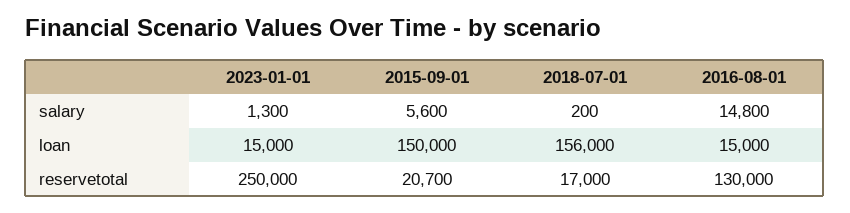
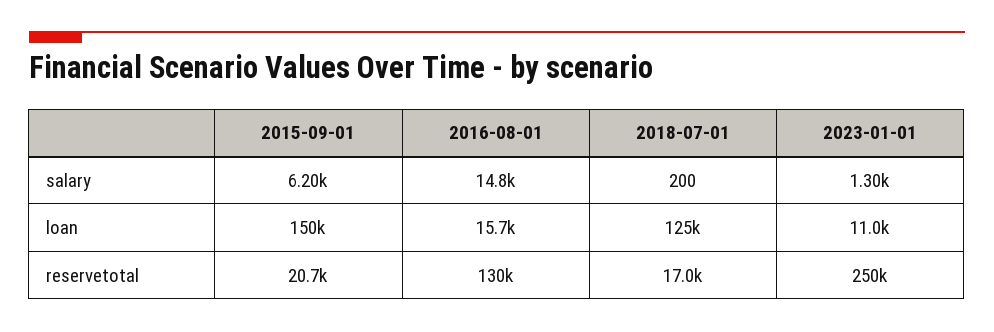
  {
    "2023-01-01": {
      "salary": 1300,
-     "loan": 15000,
+     "loan": 11000,
      "reservetotal": 250000
    },
    "2015-09-01": {
-     "salary": 5600,
+     "salary": 6200,
      "loan": 150000,
      "reservetotal": 20700
    },
    "2018-07-01": {
      "salary": 200,
-     "loan": 156000,
+     "loan": 125000,
      "reservetotal": 17000
    },
    "2016-08-01": {
      "salary": 14800,
-     "loan": 15000,
+     "loan": 15700,
      "reservetotal": 130000
    }
  }

